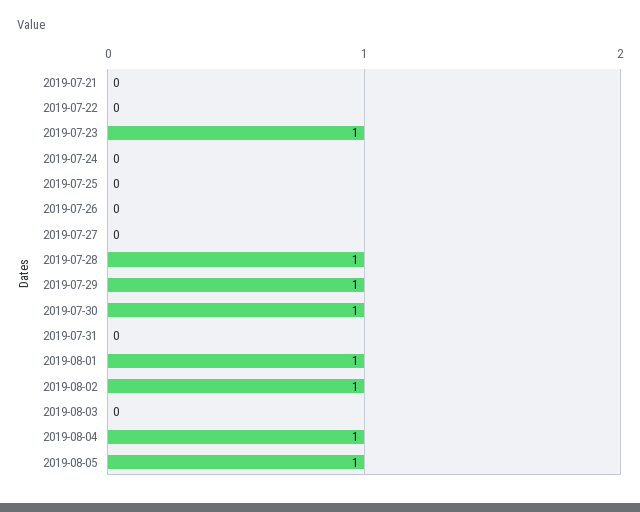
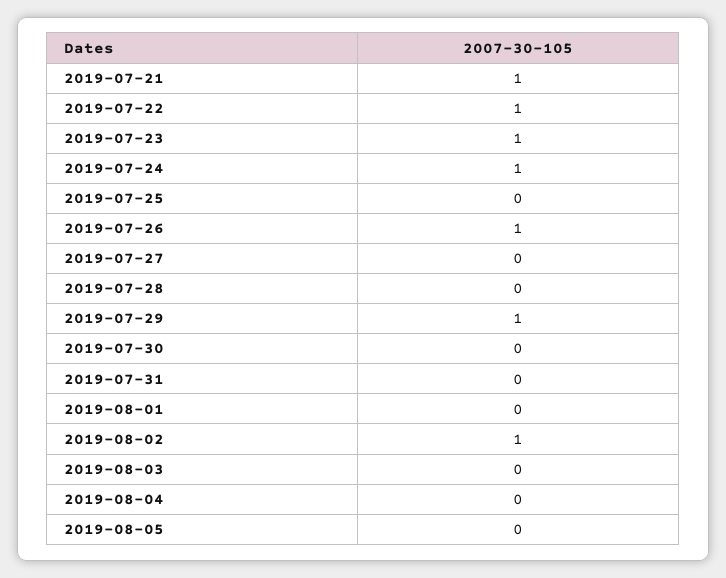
  {
-   "2019-07-21": 0,
+   "2019-07-21": 1,
-   "2019-07-22": 0,
+   "2019-07-22": 1,
    "2019-07-23": 1,
-   "2019-07-24": 0,
+   "2019-07-24": 1,
    "2019-07-25": 0,
-   "2019-07-26": 0,
+   "2019-07-26": 1,
    "2019-07-27": 0,
-   "2019-07-28": 1,
+   "2019-07-28": 0,
    "2019-07-29": 1,
-   "2019-07-30": 1,
+   "2019-07-30": 0,
    "2019-07-31": 0,
-   "2019-08-01": 1,
+   "2019-08-01": 0,
    "2019-08-02": 1,
    "2019-08-03": 0,
-   "2019-08-04": 1,
+   "2019-08-04": 0,
-   "2019-08-05": 1
+   "2019-08-05": 0
  }

